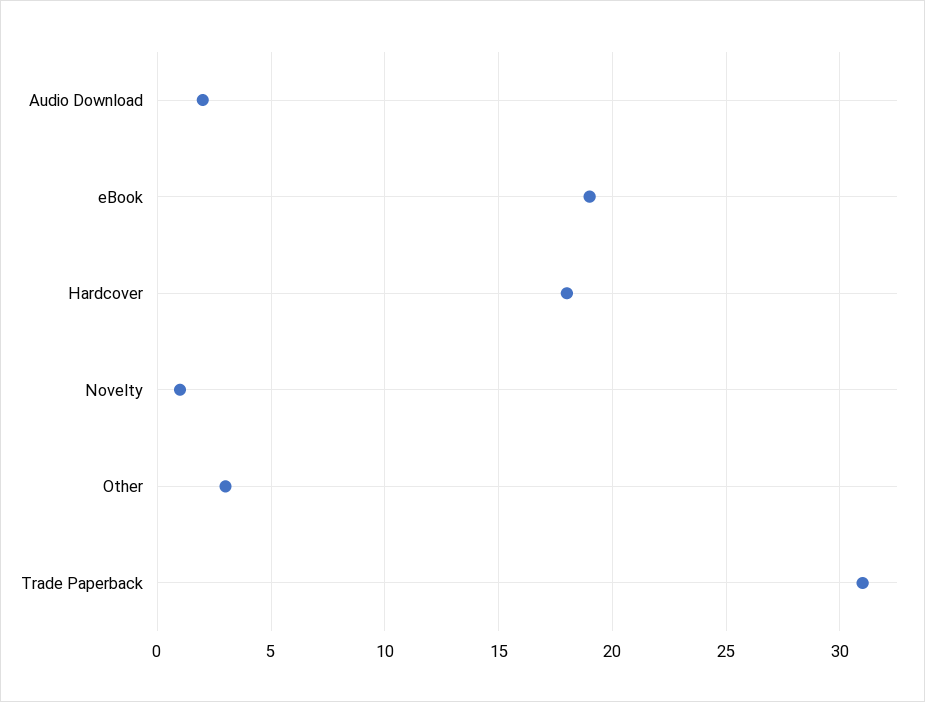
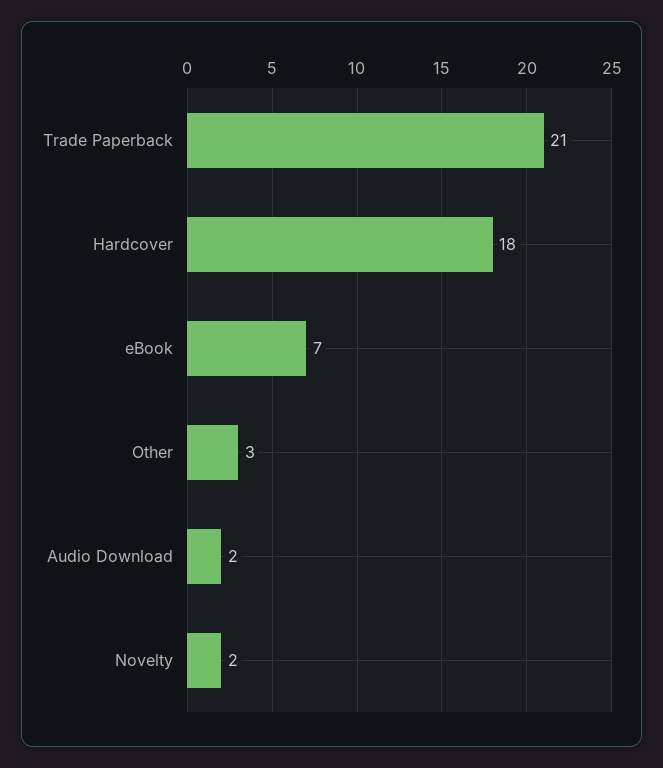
  {
    "Audio Download": 2,
-   "eBook": 19,
+   "eBook": 7,
    "Hardcover": 18,
-   "Novelty": 1,
+   "Novelty": 2,
    "Other": 3,
-   "Trade Paperback": 31
+   "Trade Paperback": 21
  }

